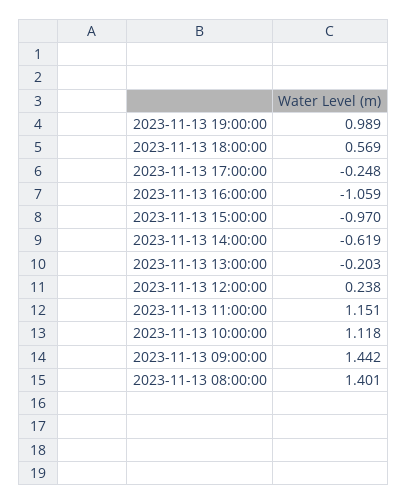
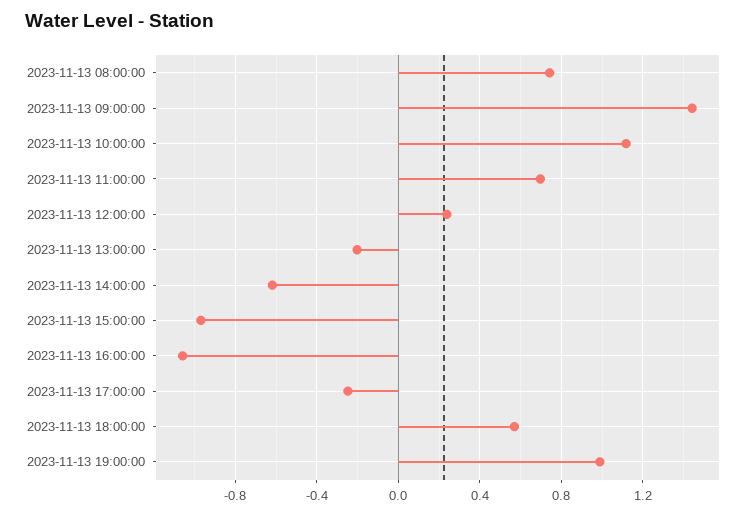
  {
    "2023-11-13 19:00:00": 0.989,
    "2023-11-13 18:00:00": 0.569,
    "2023-11-13 17:00:00": -0.248,
    "2023-11-13 16:00:00": -1.059,
    "2023-11-13 15:00:00": -0.97,
    "2023-11-13 14:00:00": -0.619,
    "2023-11-13 13:00:00": -0.203,
    "2023-11-13 12:00:00": 0.238,
-   "2023-11-13 11:00:00": 1.151,
+   "2023-11-13 11:00:00": 0.7,
    "2023-11-13 10:00:00": 1.118,
    "2023-11-13 09:00:00": 1.442,
-   "2023-11-13 08:00:00": 1.401
+   "2023-11-13 08:00:00": 0.75
  }

